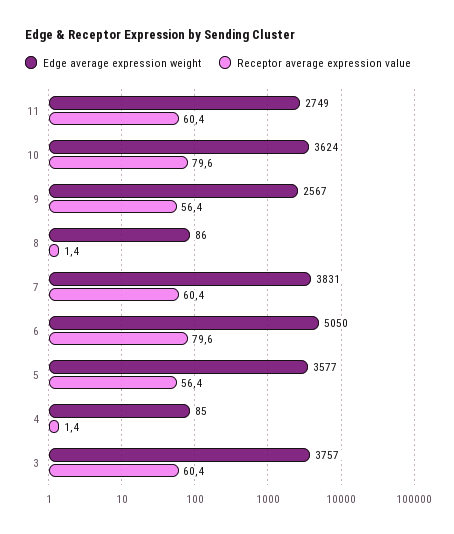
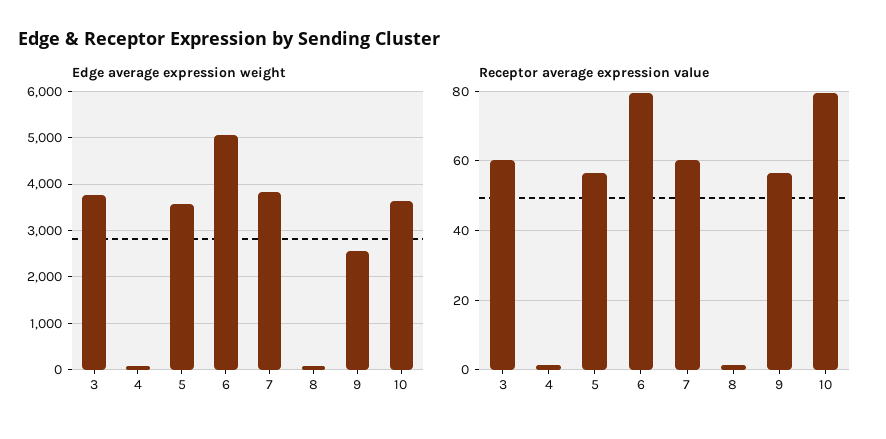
  {
    "Edge average expression weight": {
-     "11": 2749,
      "10": 3624,
      "9": 2567,
      "8": 86,
      "7": 3831,
      "6": 5050,
      "5": 3577,
      "4": 85,
      "3": 3757
    },
    "Receptor average expression value": {
-     "11": 60.4,
      "10": 79.6,
      "9": 56.4,
      "8": 1.4,
      "7": 60.4,
      "6": 79.6,
      "5": 56.4,
      "4": 1.4,
      "3": 60.4
    }
  }

